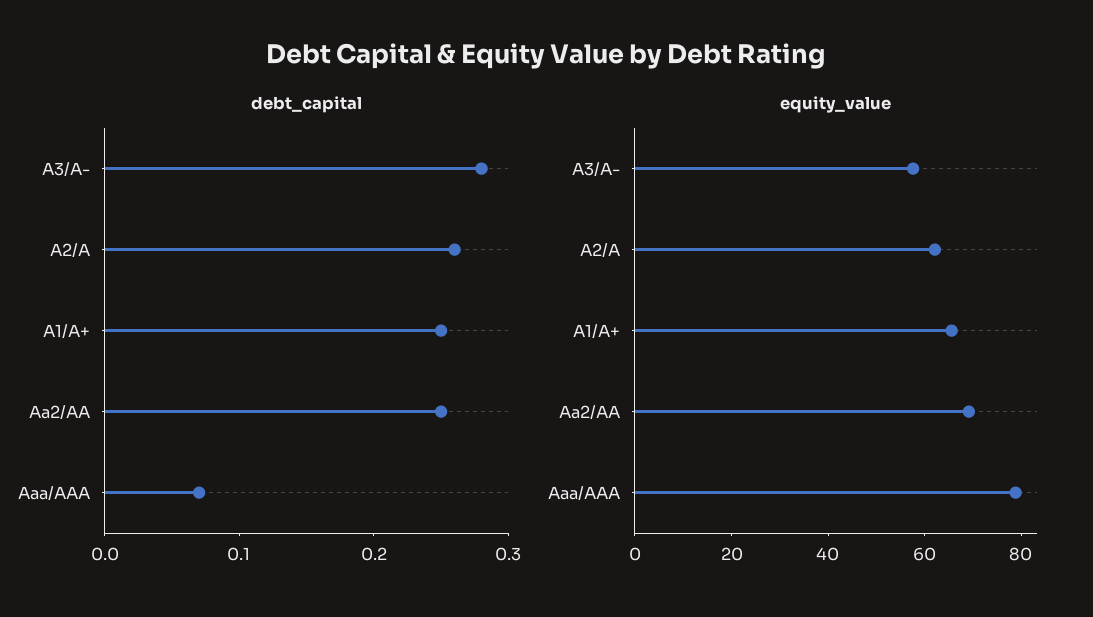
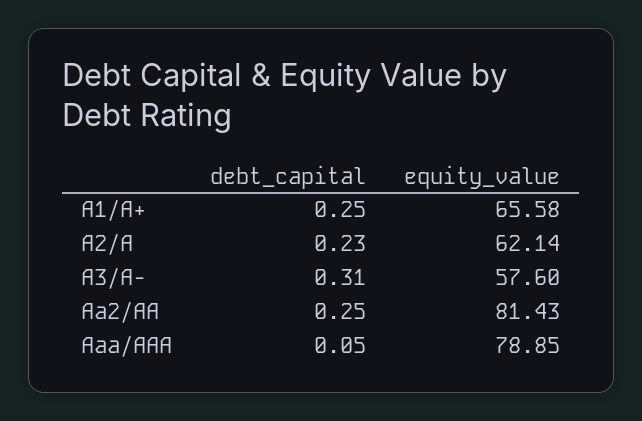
  {
    "debt_capital": {
-     "A3/A-": 0.28,
+     "A3/A-": 0.31,
-     "A2/A": 0.26,
+     "A2/A": 0.23,
      "A1/A+": 0.25,
      "Aa2/AA": 0.25,
-     "Aaa/AAA": 0.07
+     "Aaa/AAA": 0.05
    },
    "equity_value": {
      "A3/A-": 57.6,
      "A2/A": 62.14,
      "A1/A+": 65.58,
-     "Aa2/AA": 70,
+     "Aa2/AA": 81.43,
      "Aaa/AAA": 78.85
    }
  }

